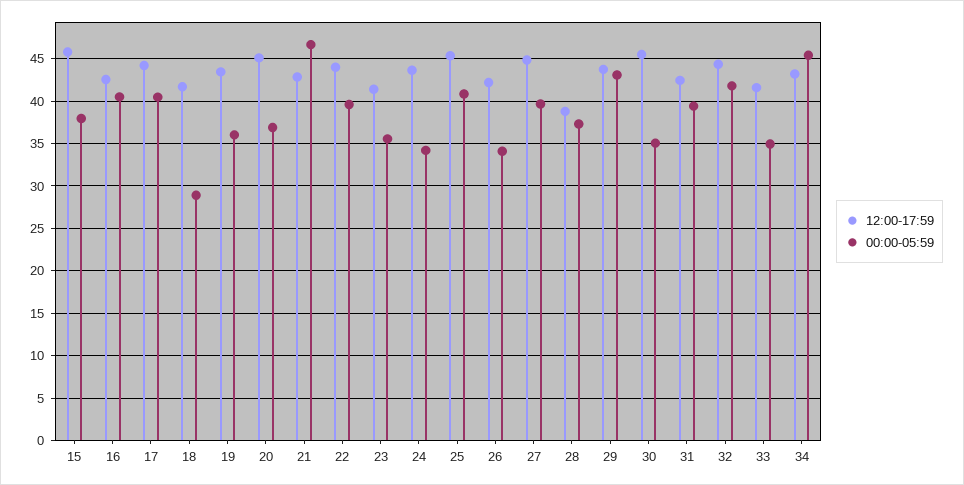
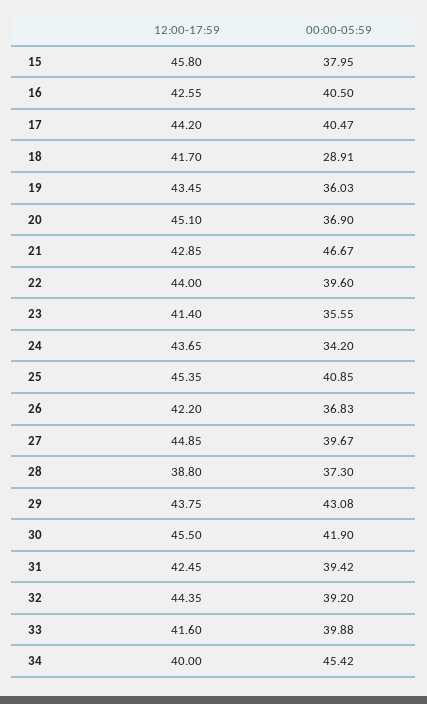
  {
    "12:00-17:59": {
      "15": 45.8,
      "16": 42.55,
      "17": 44.2,
      "18": 41.7,
      "19": 43.45,
      "20": 45.1,
      "21": 42.85,
      "22": 44,
      "23": 41.4,
      "24": 43.65,
      "25": 45.35,
      "26": 42.2,
      "27": 44.85,
      "28": 38.8,
      "29": 43.75,
      "30": 45.5,
      "31": 42.45,
      "32": 44.35,
      "33": 41.6,
-     "34": 43
+     "34": 40
    },
    "00:00-05:59": {
      "15": 37.95,
      "16": 40.5,
      "17": 40.47,
      "18": 28.91,
      "19": 36.03,
      "20": 36.9,
      "21": 46.67,
      "22": 39.6,
      "23": 35.55,
      "24": 34.2,
      "25": 40.85,
-     "26": 34,
+     "26": 36.83,
      "27": 39.67,
      "28": 37.3,
      "29": 43.08,
-     "30": 35,
+     "30": 41.9,
      "31": 39.42,
-     "32": 42,
+     "32": 39.2,
-     "33": 35,
+     "33": 39.88,
      "34": 45.42
    }
  }

